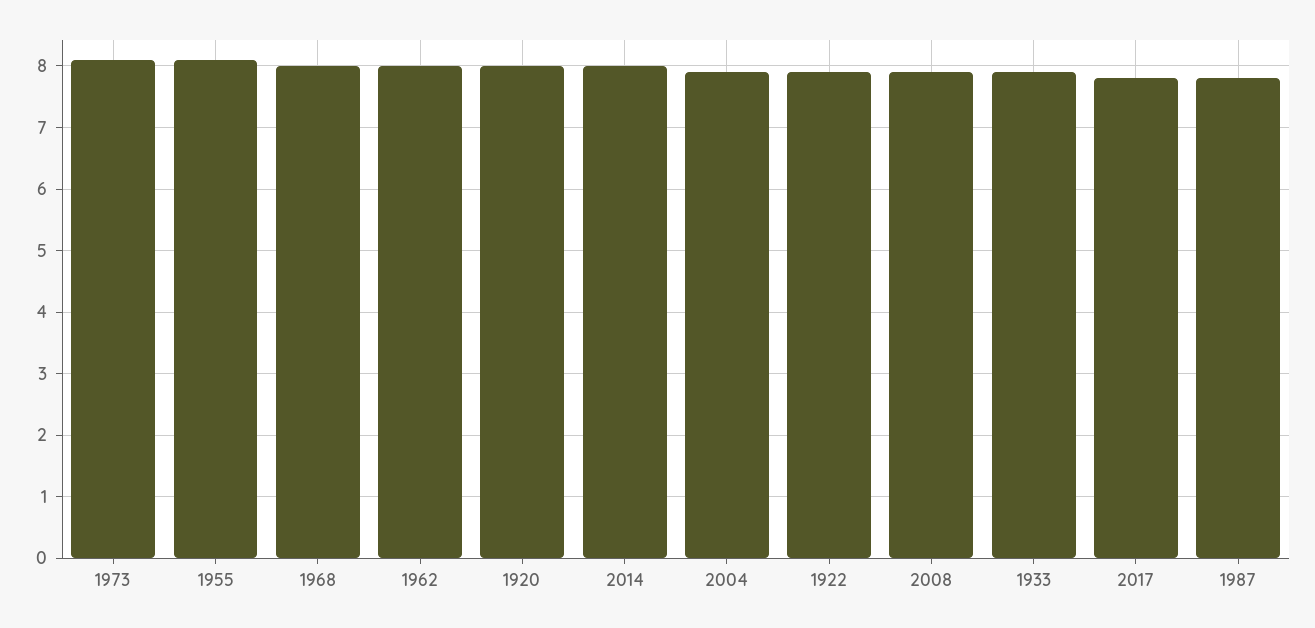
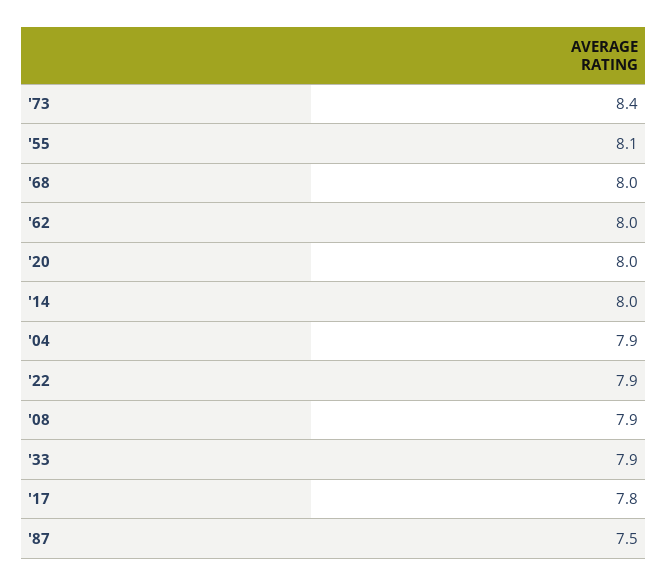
  {
-   "1973": 8.1,
+   "1973": 8.4,
    "1955": 8.1,
    "1968": 8,
    "1962": 8,
    "1920": 8,
    "2014": 8,
    "2004": 7.9,
    "1922": 7.9,
    "2008": 7.9,
    "1933": 7.9,
    "2017": 7.8,
-   "1987": 7.8
+   "1987": 7.5
  }

